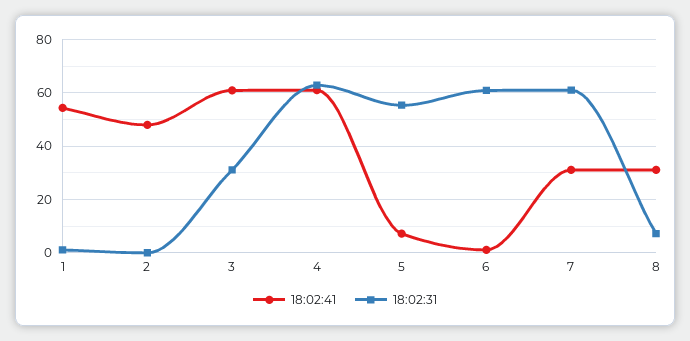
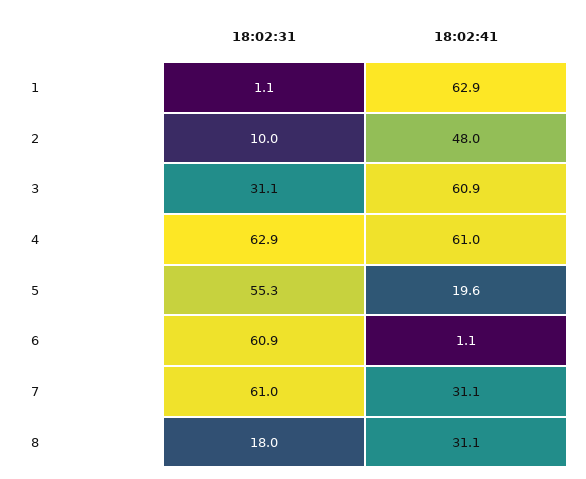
  {
    "18:02:41": {
-     "1": 55,
+     "1": 62.9,
      "2": 48,
      "3": 60.9,
      "4": 61,
-     "5": 7.5,
+     "5": 19.6,
      "6": 1.1,
      "7": 31.1,
      "8": 31.1
    },
    "18:02:31": {
      "1": 1.1,
-     "2": 0,
+     "2": 10,
      "3": 31.1,
      "4": 62.9,
      "5": 55.3,
      "6": 60.9,
      "7": 61,
-     "8": 7.5
+     "8": 18
    }
  }

